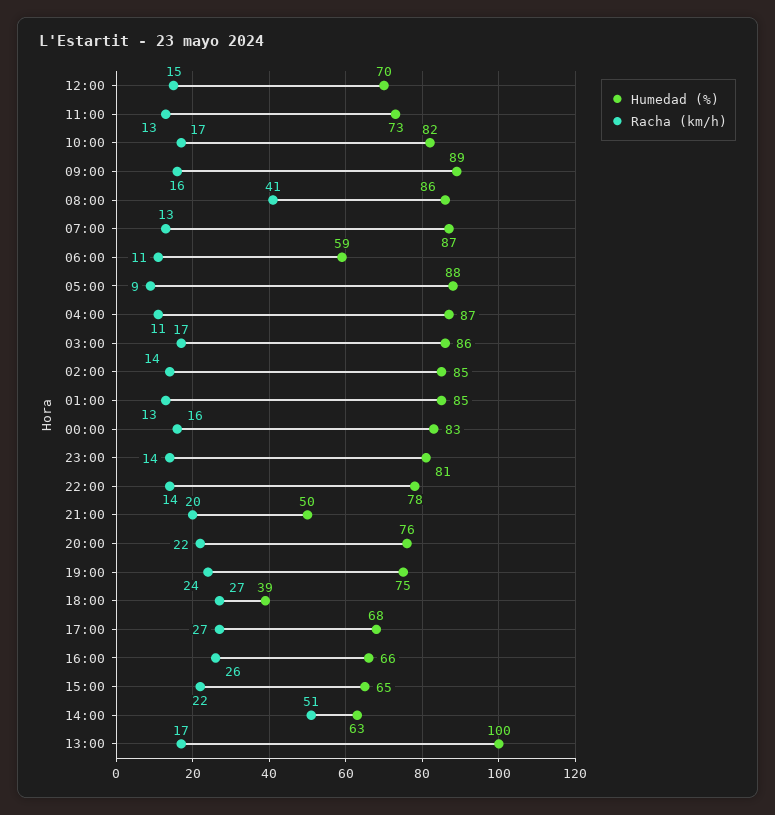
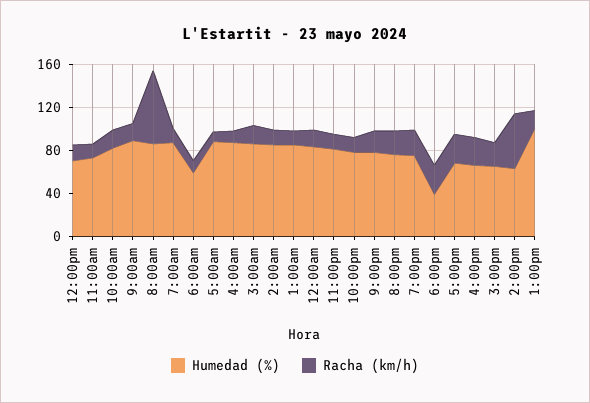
  {
    "Humedad (%)": {
      "12:00": 70,
      "11:00": 73,
      "10:00": 82,
      "09:00": 89,
      "08:00": 86,
      "07:00": 87,
      "06:00": 59,
      "05:00": 88,
      "04:00": 87,
      "03:00": 86,
      "02:00": 85,
      "01:00": 85,
      "00:00": 83,
      "23:00": 81,
      "22:00": 78,
-     "21:00": 50,
+     "21:00": 80,
      "20:00": 76,
      "19:00": 75,
      "18:00": 39,
      "17:00": 68,
      "16:00": 66,
      "15:00": 65,
      "14:00": 63,
      "13:00": 100
    },
    "Racha (km/h)": {
      "12:00": 15,
      "11:00": 13,
      "10:00": 17,
      "09:00": 16,
-     "08:00": 41,
+     "08:00": 70,
      "07:00": 13,
      "06:00": 11,
      "05:00": 9,
      "04:00": 11,
      "03:00": 17,
      "02:00": 14,
      "01:00": 13,
      "00:00": 16,
      "23:00": 14,
      "22:00": 14,
      "21:00": 20,
      "20:00": 22,
      "19:00": 24,
      "18:00": 27,
      "17:00": 27,
      "16:00": 26,
      "15:00": 22,
      "14:00": 51,
      "13:00": 17
    }
  }

